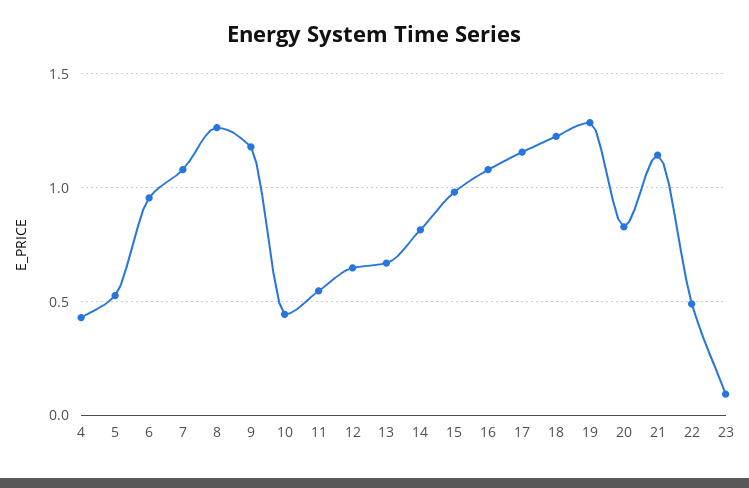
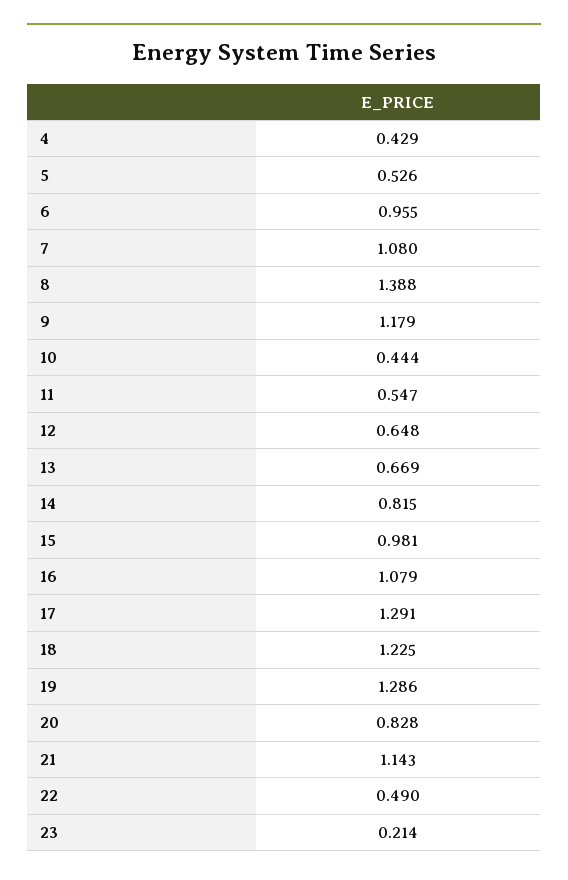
  {
    "4": 0.429,
    "5": 0.526,
    "6": 0.955,
    "7": 1.08,
-   "8": 1.25,
+   "8": 1.388,
    "9": 1.179,
    "10": 0.444,
    "11": 0.547,
    "12": 0.648,
    "13": 0.669,
    "14": 0.815,
    "15": 0.981,
    "16": 1.079,
-   "17": 1.15,
+   "17": 1.291,
    "18": 1.225,
    "19": 1.286,
    "20": 0.828,
    "21": 1.143,
    "22": 0.49,
-   "23": 0.1
+   "23": 0.214
  }

